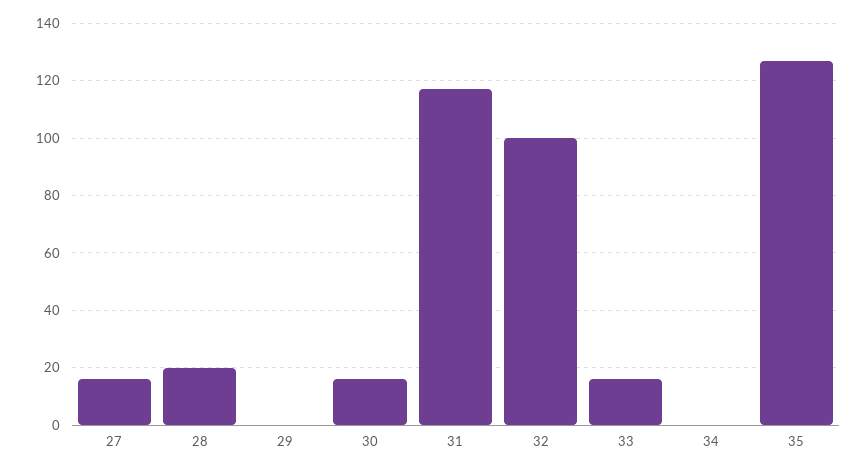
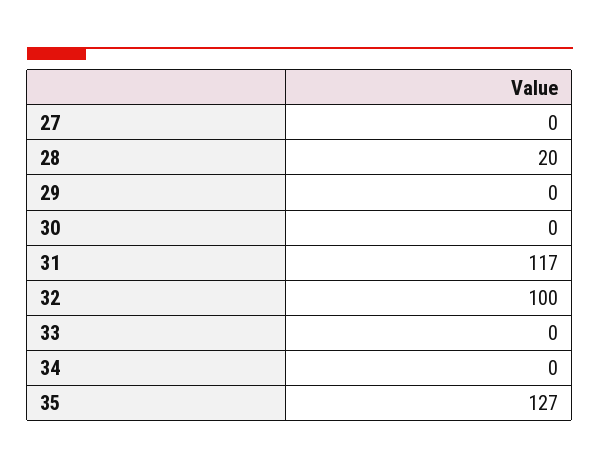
  {
-   "27": 15,
+   "27": 0,
    "28": 20,
    "29": 0,
-   "30": 15,
+   "30": 0,
    "31": 117,
    "32": 100,
-   "33": 15,
+   "33": 0,
    "34": 0,
    "35": 127
  }

